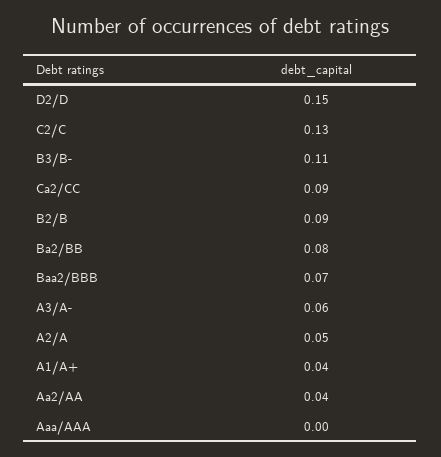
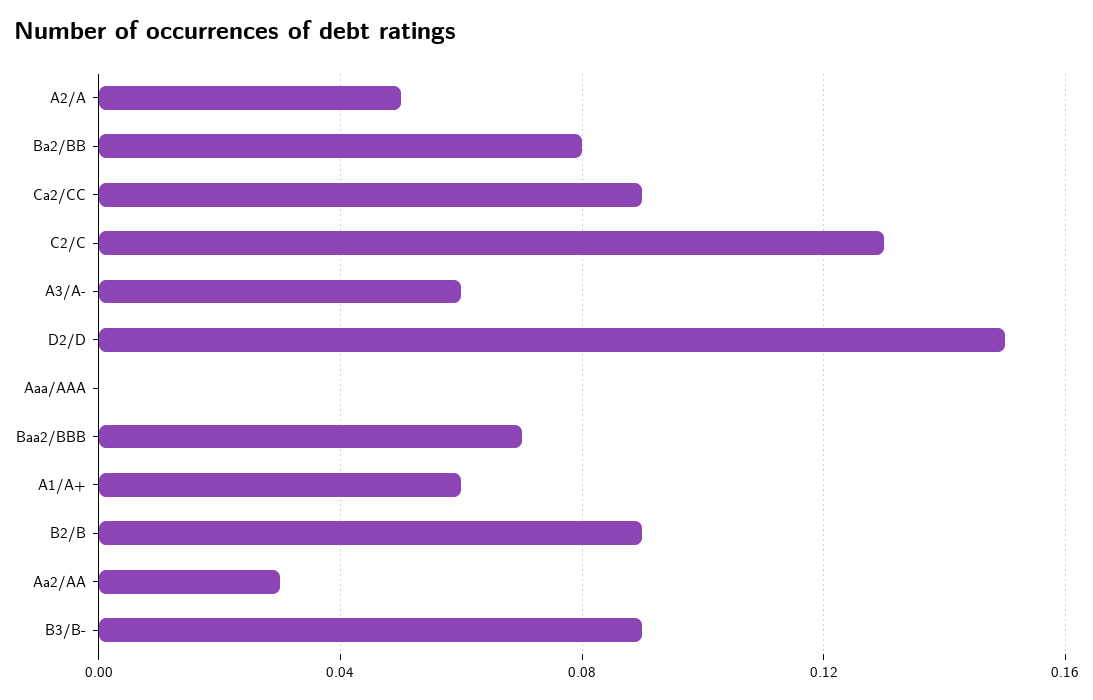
  {
    "D2/D": 0.15,
    "C2/C": 0.13,
-   "B3/B-": 0.11,
+   "B3/B-": 0.09,
    "Ca2/CC": 0.09,
    "B2/B": 0.09,
    "Ba2/BB": 0.08,
    "Baa2/BBB": 0.07,
    "A3/A-": 0.06,
    "A2/A": 0.05,
-   "A1/A+": 0.04,
+   "A1/A+": 0.06,
-   "Aa2/AA": 0.04,
+   "Aa2/AA": 0.03,
    "Aaa/AAA": 0
  }

